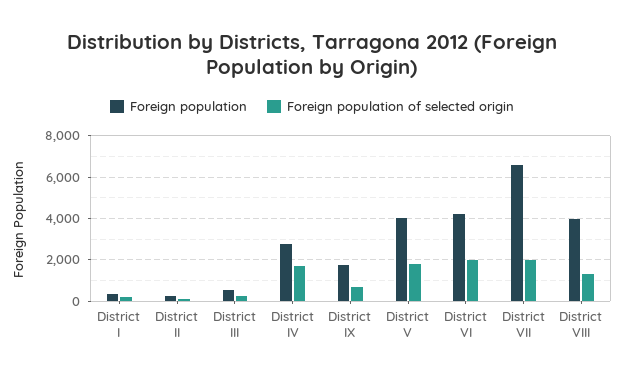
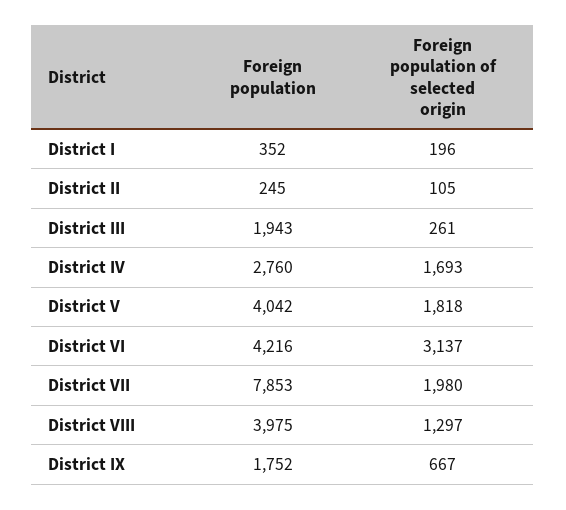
  {
    "Foreign population": {
      "District I": 352,
      "District II": 245,
-     "District III": 500,
+     "District III": 1943,
      "District IV": 2760,
      "District IX": 1752,
      "District V": 4042,
      "District VI": 4216,
-     "District VII": 6500,
+     "District VII": 7853,
      "District VIII": 3975
    },
    "Foreign population of selected origin": {
      "District I": 196,
      "District II": 105,
      "District III": 261,
      "District IV": 1693,
      "District IX": 667,
      "District V": 1818,
-     "District VI": 2000,
+     "District VI": 3137,
      "District VII": 1980,
      "District VIII": 1297
    }
  }

